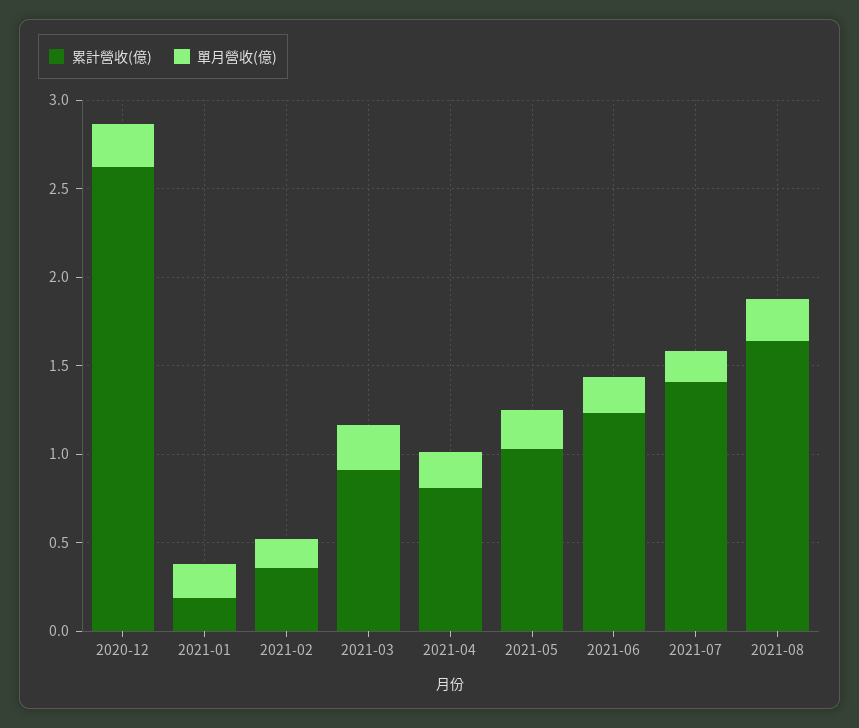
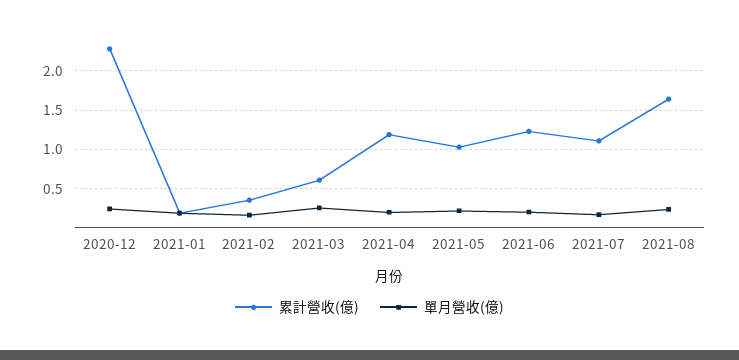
  {
    "累計營收(億)": {
-     "2020-12": 2.6,
+     "2020-12": 2.3,
      "2021-01": 0.2,
      "2021-02": 0.4,
-     "2021-03": 0.9,
+     "2021-03": 0.6,
-     "2021-04": 0.8,
+     "2021-04": 1.2,
      "2021-05": 1,
      "2021-06": 1.2,
-     "2021-07": 1.4,
+     "2021-07": 1.1,
      "2021-08": 1.6
    },
    "單月營收(億)": {
      "2020-12": 0.2,
      "2021-01": 0.2,
      "2021-02": 0.2,
      "2021-03": 0.3,
      "2021-04": 0.2,
      "2021-05": 0.2,
      "2021-06": 0.2,
      "2021-07": 0.2,
      "2021-08": 0.2
    }
  }

